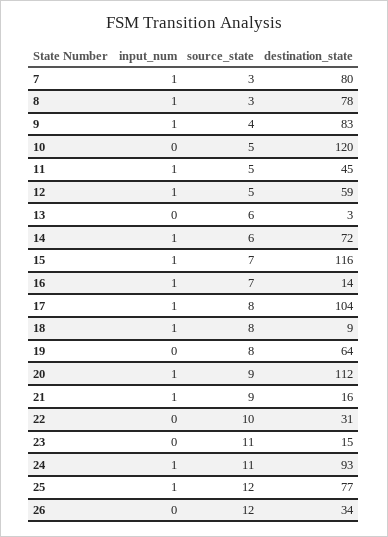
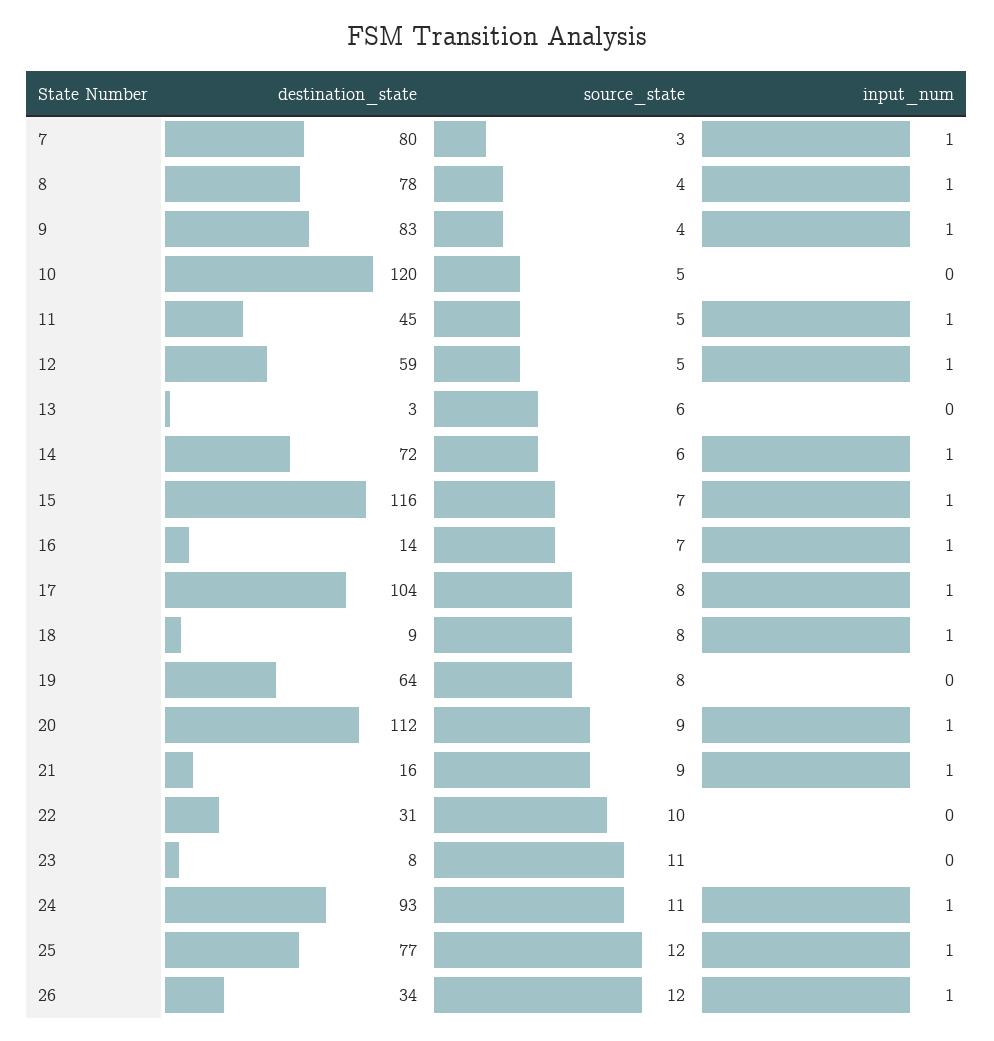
  {
    "input_num": {
      "7": 1,
      "8": 1,
      "9": 1,
      "10": 0,
      "11": 1,
      "12": 1,
      "13": 0,
      "14": 1,
      "15": 1,
      "16": 1,
      "17": 1,
      "18": 1,
      "19": 0,
      "20": 1,
      "21": 1,
      "22": 0,
      "23": 0,
      "24": 1,
      "25": 1,
-     "26": 0
+     "26": 1
    },
    "source_state": {
      "7": 3,
-     "8": 3,
+     "8": 4,
      "9": 4,
      "10": 5,
      "11": 5,
      "12": 5,
      "13": 6,
      "14": 6,
      "15": 7,
      "16": 7,
      "17": 8,
      "18": 8,
      "19": 8,
      "20": 9,
      "21": 9,
      "22": 10,
      "23": 11,
      "24": 11,
      "25": 12,
      "26": 12
    },
    "destination_state": {
      "7": 80,
      "8": 78,
      "9": 83,
      "10": 120,
      "11": 45,
      "12": 59,
      "13": 3,
      "14": 72,
      "15": 116,
      "16": 14,
      "17": 104,
      "18": 9,
      "19": 64,
      "20": 112,
      "21": 16,
      "22": 31,
-     "23": 15,
+     "23": 8,
      "24": 93,
      "25": 77,
      "26": 34
    }
  }

